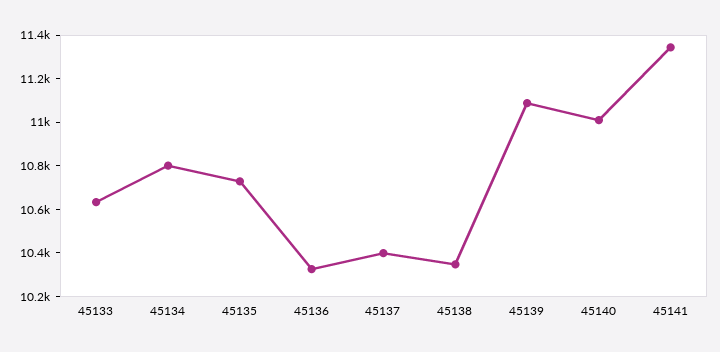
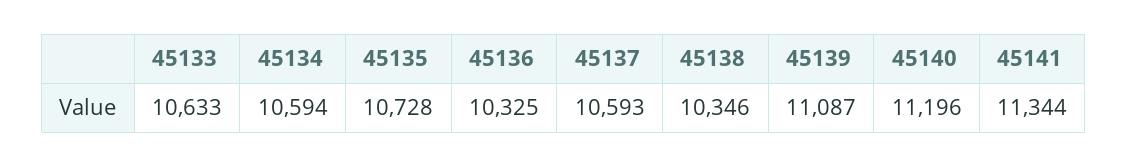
  {
    "45133": 10633,
-   "45134": 10800,
+   "45134": 10594,
    "45135": 10728,
    "45136": 10325,
-   "45137": 10400,
+   "45137": 10593,
    "45138": 10346,
    "45139": 11087,
-   "45140": 11000,
+   "45140": 11196,
    "45141": 11344
  }

